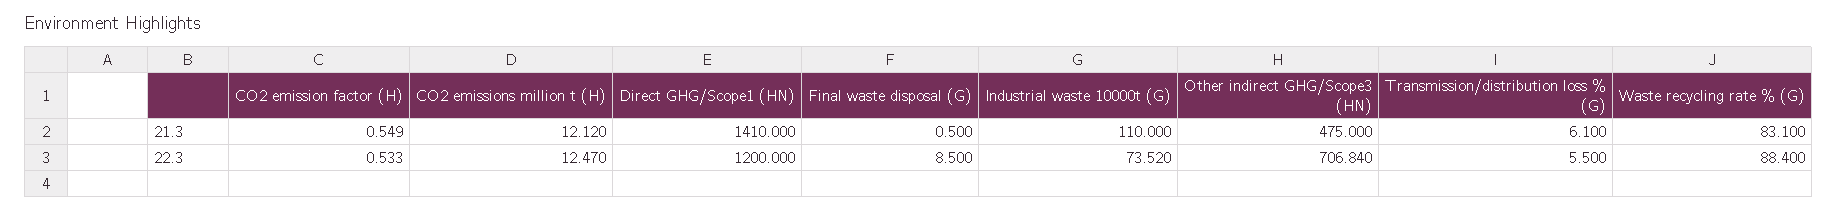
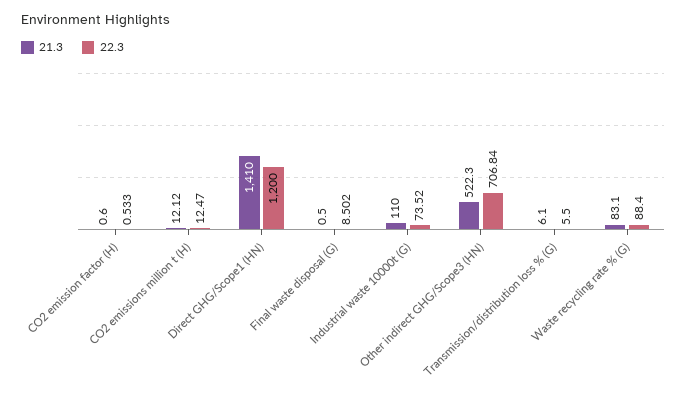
  {
    "21.3": {
-     "CO2 emission factor (H)": 0.549,
+     "CO2 emission factor (H)": 0.6,
      "CO2 emissions million t (H)": 12.12,
      "Direct GHG/Scope1 (HN)": 1410,
      "Final waste disposal (G)": 0.5,
      "Industrial waste 10000t (G)": 110,
-     "Other indirect GHG/Scope3 (HN)": 475,
+     "Other indirect GHG/Scope3 (HN)": 522.3,
      "Transmission/distribution loss % (G)": 6.1,
      "Waste recycling rate % (G)": 83.1
    },
    "22.3": {
      "CO2 emission factor (H)": 0.533,
      "CO2 emissions million t (H)": 12.47,
      "Direct GHG/Scope1 (HN)": 1200,
-     "Final waste disposal (G)": 8.5,
+     "Final waste disposal (G)": 8.502,
      "Industrial waste 10000t (G)": 73.52,
      "Other indirect GHG/Scope3 (HN)": 706.84,
      "Transmission/distribution loss % (G)": 5.5,
      "Waste recycling rate % (G)": 88.4
    }
  }

